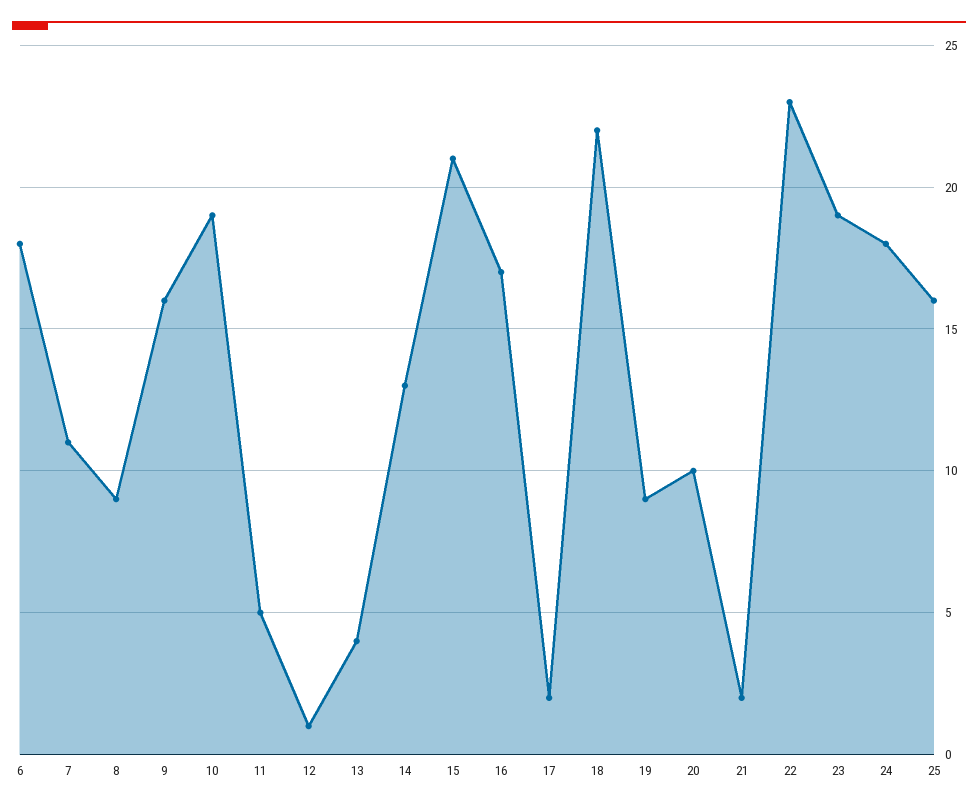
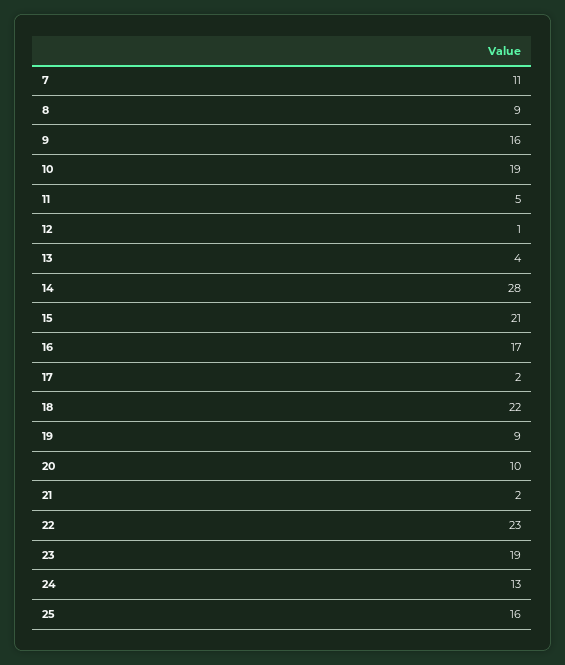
  {
-   "6": 18,
    "7": 11,
    "8": 9,
    "9": 16,
    "10": 19,
    "11": 5,
    "12": 1,
    "13": 4,
-   "14": 13,
+   "14": 28,
    "15": 21,
    "16": 17,
    "17": 2,
    "18": 22,
    "19": 9,
    "20": 10,
    "21": 2,
    "22": 23,
    "23": 19,
-   "24": 18,
+   "24": 13,
    "25": 16
  }

